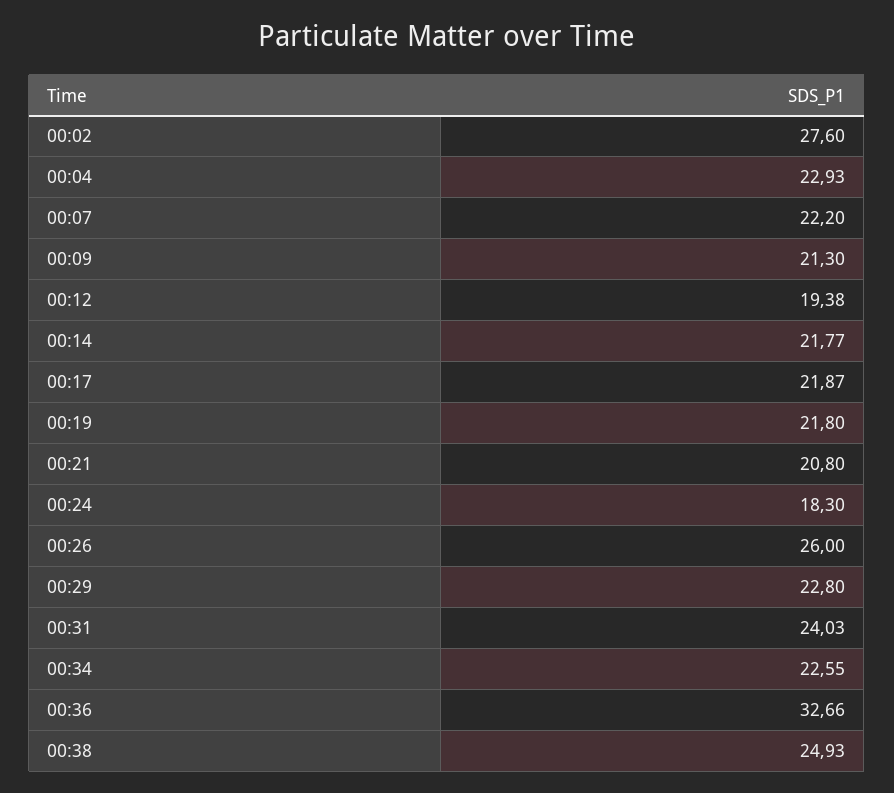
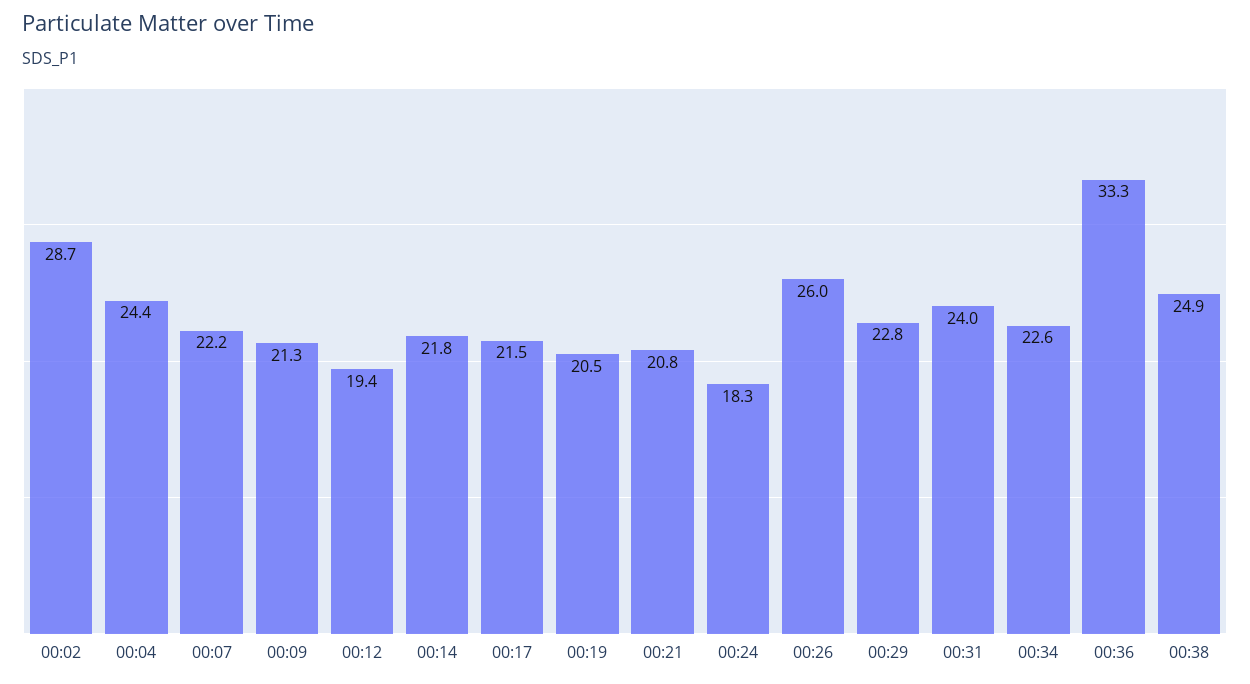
  {
-   "00:02": 27.6,
+   "00:02": 28.7,
-   "00:04": 22.93,
+   "00:04": 24.4,
    "00:07": 22.2,
    "00:09": 21.3,
    "00:12": 19.38,
    "00:14": 21.77,
-   "00:17": 21.87,
+   "00:17": 21.5,
-   "00:19": 21.8,
+   "00:19": 20.5,
    "00:21": 20.8,
    "00:24": 18.3,
    "00:26": 26,
    "00:29": 22.8,
    "00:31": 24.03,
    "00:34": 22.55,
-   "00:36": 32.66,
+   "00:36": 33.3,
    "00:38": 24.93
  }

